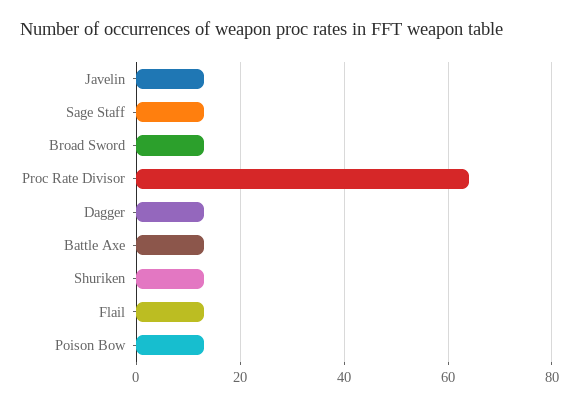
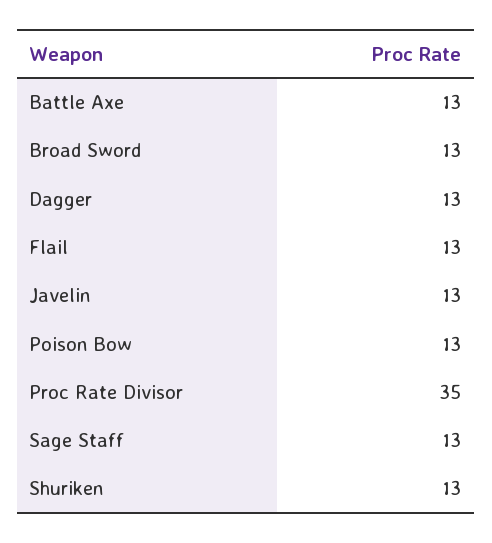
  {
    "Javelin": 13,
    "Sage Staff": 13,
    "Broad Sword": 13,
-   "Proc Rate Divisor": 65,
+   "Proc Rate Divisor": 35,
    "Dagger": 13,
    "Battle Axe": 13,
    "Shuriken": 13,
    "Flail": 13,
    "Poison Bow": 13
  }

